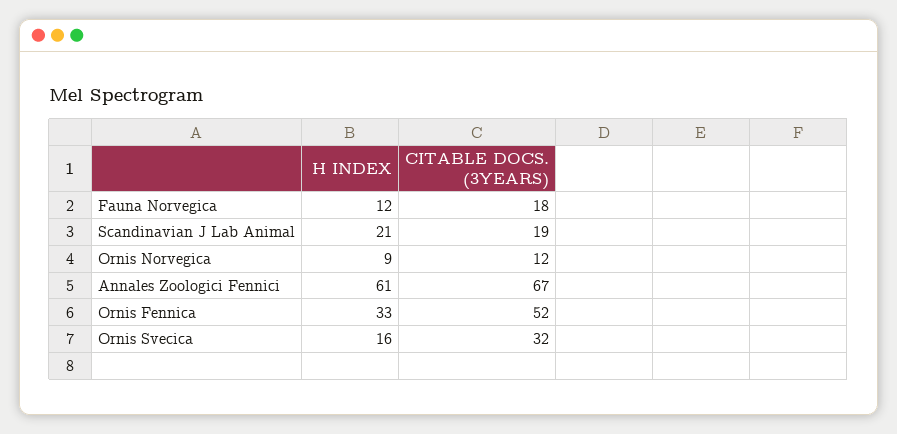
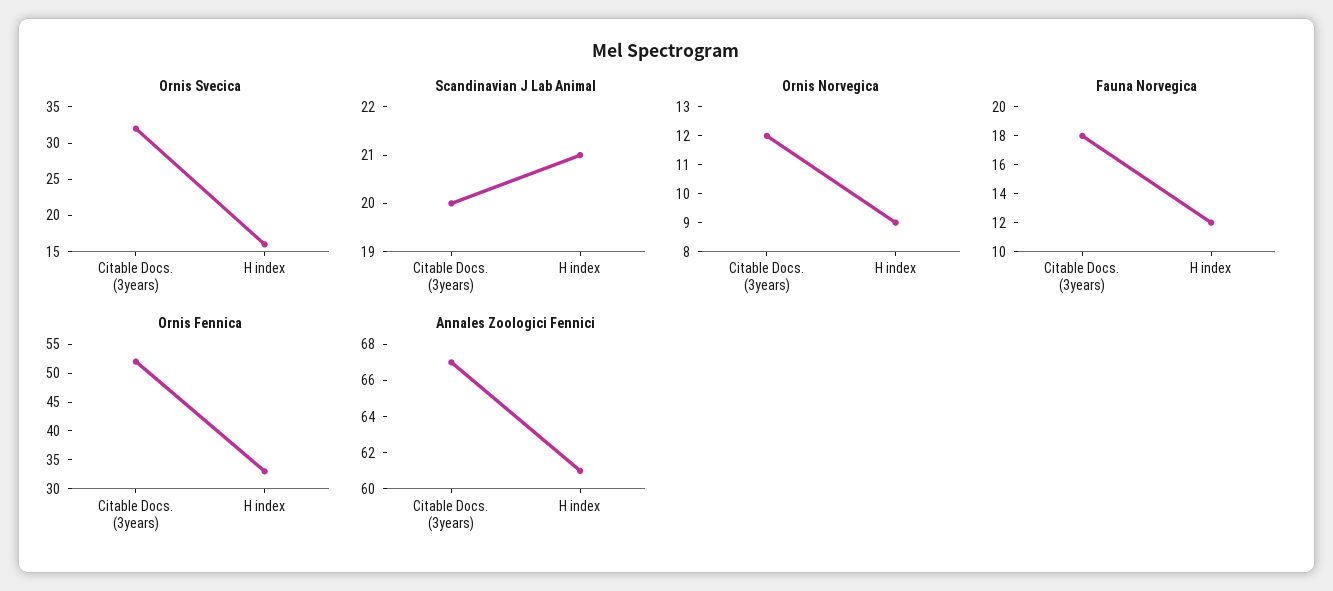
  {
    "Fauna Norvegica": {
      "H INDEX": 12,
      "CITABLE DOCS. (3YEARS)": 18
    },
    "Scandinavian J Lab Animal": {
      "H INDEX": 21,
-     "CITABLE DOCS. (3YEARS)": 19
+     "CITABLE DOCS. (3YEARS)": 20
    },
    "Ornis Norvegica": {
      "H INDEX": 9,
      "CITABLE DOCS. (3YEARS)": 12
    },
    "Annales Zoologici Fennici": {
      "H INDEX": 61,
      "CITABLE DOCS. (3YEARS)": 67
    },
    "Ornis Fennica": {
      "H INDEX": 33,
      "CITABLE DOCS. (3YEARS)": 52
    },
    "Ornis Svecica": {
      "H INDEX": 16,
      "CITABLE DOCS. (3YEARS)": 32
    }
  }

